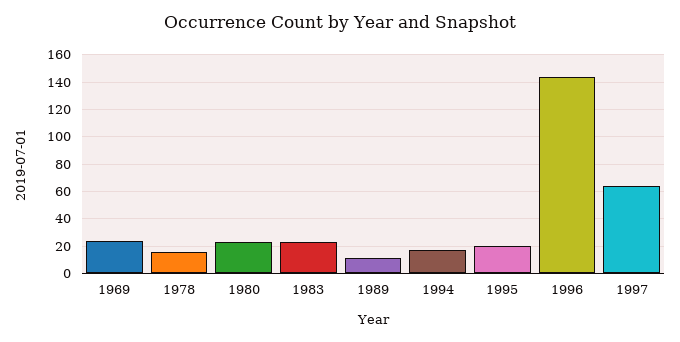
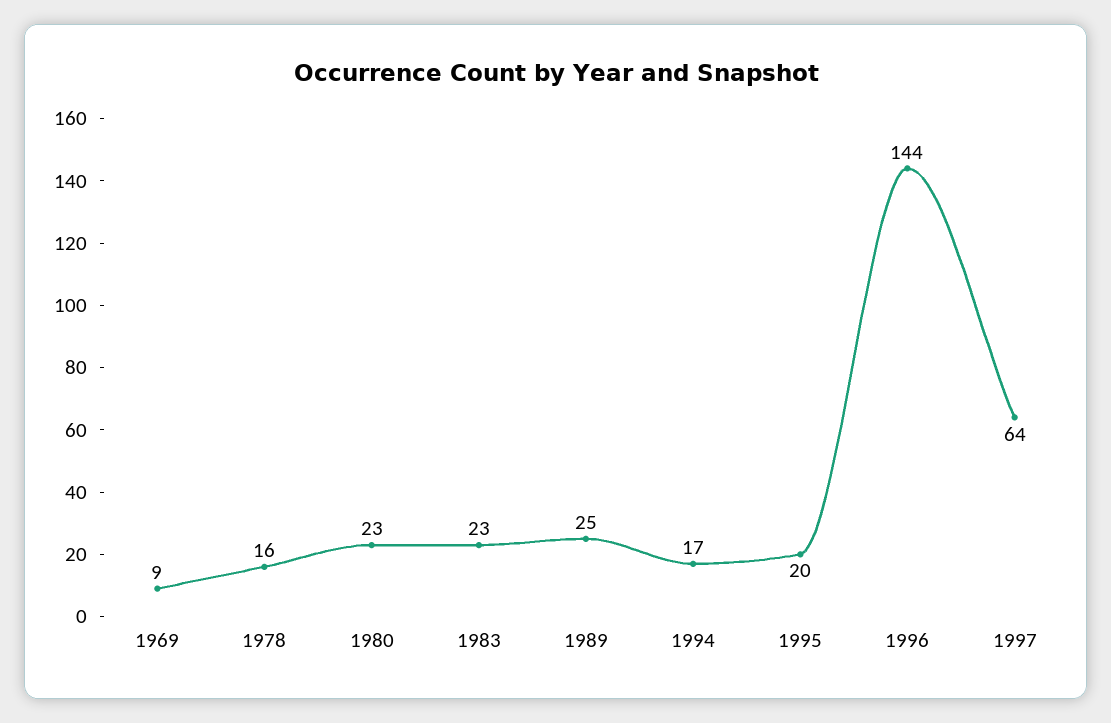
  {
-   "1969": 25,
+   "1969": 9,
    "1978": 16,
    "1980": 23,
    "1983": 23,
-   "1989": 10,
+   "1989": 25,
    "1994": 17,
    "1995": 20,
    "1996": 144,
    "1997": 64
  }

